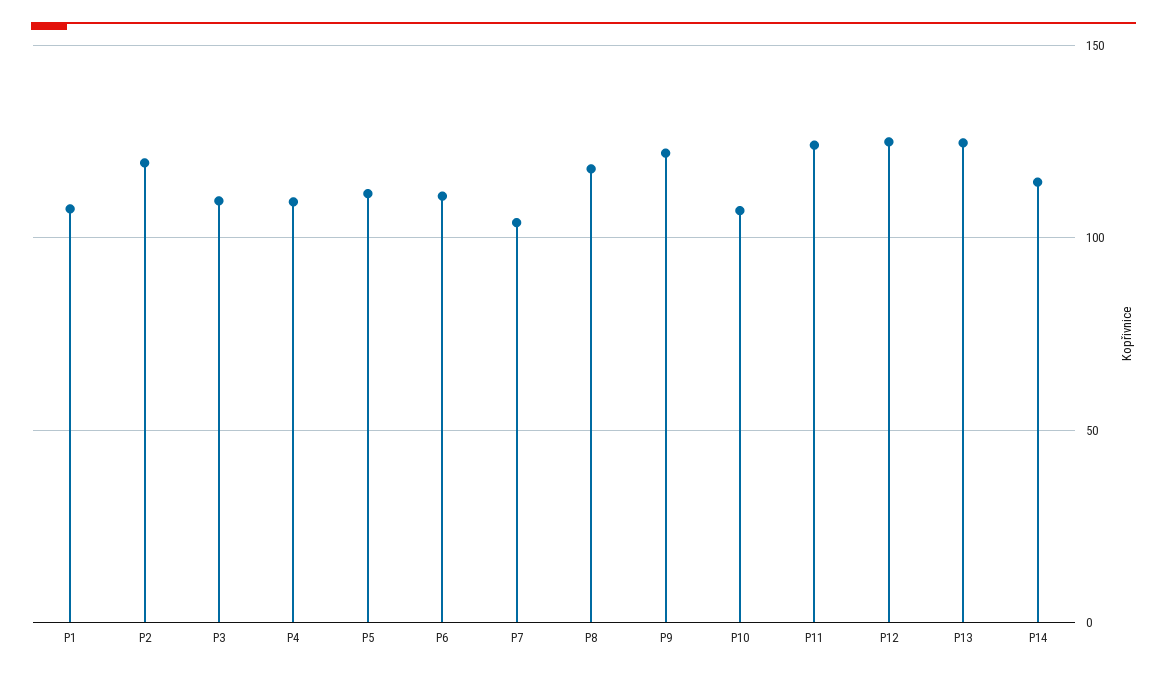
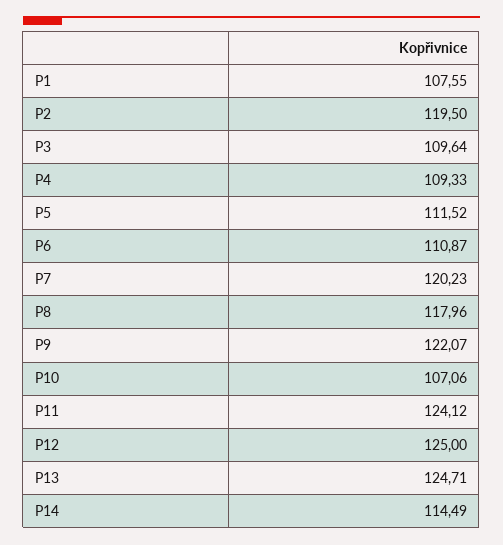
  {
    "P1": 107.55,
    "P2": 119.5,
    "P3": 109.64,
    "P4": 109.33,
    "P5": 111.52,
    "P6": 110.87,
-   "P7": 105,
+   "P7": 120.23,
    "P8": 117.96,
    "P9": 122.07,
    "P10": 107.06,
    "P11": 124.12,
    "P12": 125,
    "P13": 124.71,
    "P14": 114.49
  }

